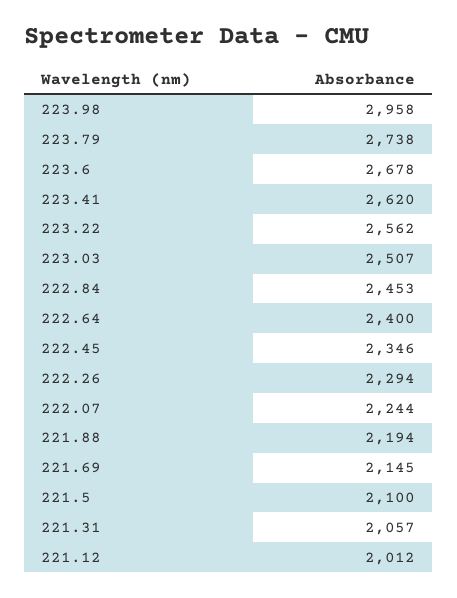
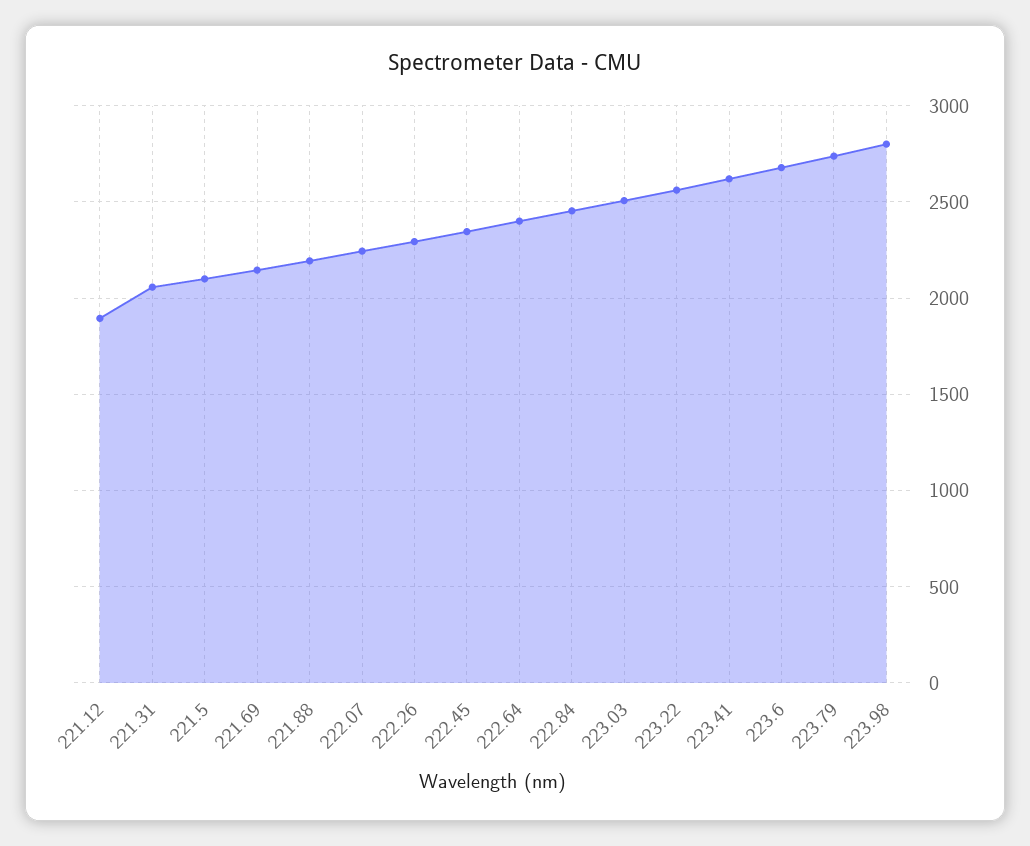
  {
-   "223.98": 2958,
+   "223.98": 2800,
    "223.79": 2738,
    "223.6": 2678,
    "223.41": 2620,
    "223.22": 2562,
    "223.03": 2507,
    "222.84": 2453,
    "222.64": 2400,
    "222.45": 2346,
    "222.26": 2294,
    "222.07": 2244,
    "221.88": 2194,
    "221.69": 2145,
    "221.5": 2100,
    "221.31": 2057,
-   "221.12": 2012
+   "221.12": 1900
  }

